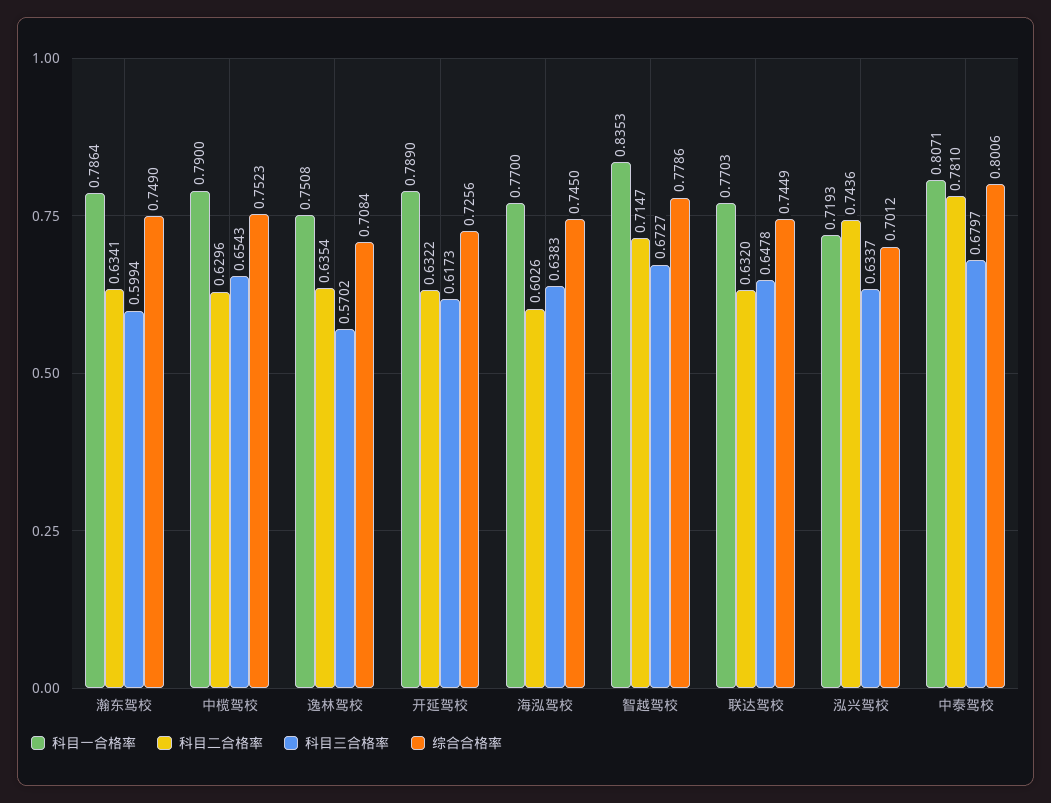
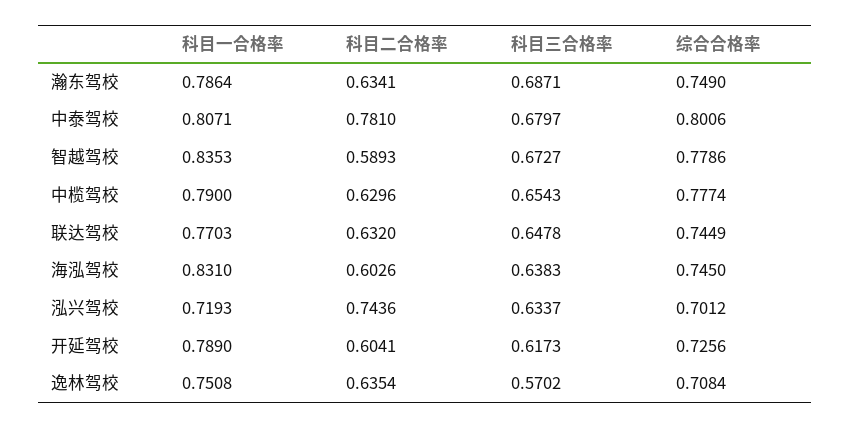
  {
    "科目一合格率": {
      "瀚东驾校": 0.7864,
      "中榄驾校": 0.79,
      "逸林驾校": 0.7508,
      "开延驾校": 0.789,
-     "海泓驾校": 0.77,
+     "海泓驾校": 0.831,
      "智越驾校": 0.8353,
      "联达驾校": 0.7703,
      "泓兴驾校": 0.7193,
      "中泰驾校": 0.8071
    },
    "科目二合格率": {
      "瀚东驾校": 0.6341,
      "中榄驾校": 0.6296,
      "逸林驾校": 0.6354,
-     "开延驾校": 0.6322,
+     "开延驾校": 0.6041,
      "海泓驾校": 0.6026,
-     "智越驾校": 0.7147,
+     "智越驾校": 0.5893,
      "联达驾校": 0.632,
      "泓兴驾校": 0.7436,
      "中泰驾校": 0.781
    },
    "科目三合格率": {
-     "瀚东驾校": 0.5994,
+     "瀚东驾校": 0.6871,
      "中榄驾校": 0.6543,
      "逸林驾校": 0.5702,
      "开延驾校": 0.6173,
      "海泓驾校": 0.6383,
      "智越驾校": 0.6727,
      "联达驾校": 0.6478,
      "泓兴驾校": 0.6337,
      "中泰驾校": 0.6797
    },
    "综合合格率": {
      "瀚东驾校": 0.749,
-     "中榄驾校": 0.7523,
+     "中榄驾校": 0.7774,
      "逸林驾校": 0.7084,
      "开延驾校": 0.7256,
      "海泓驾校": 0.745,
      "智越驾校": 0.7786,
      "联达驾校": 0.7449,
      "泓兴驾校": 0.7012,
      "中泰驾校": 0.8006
    }
  }

